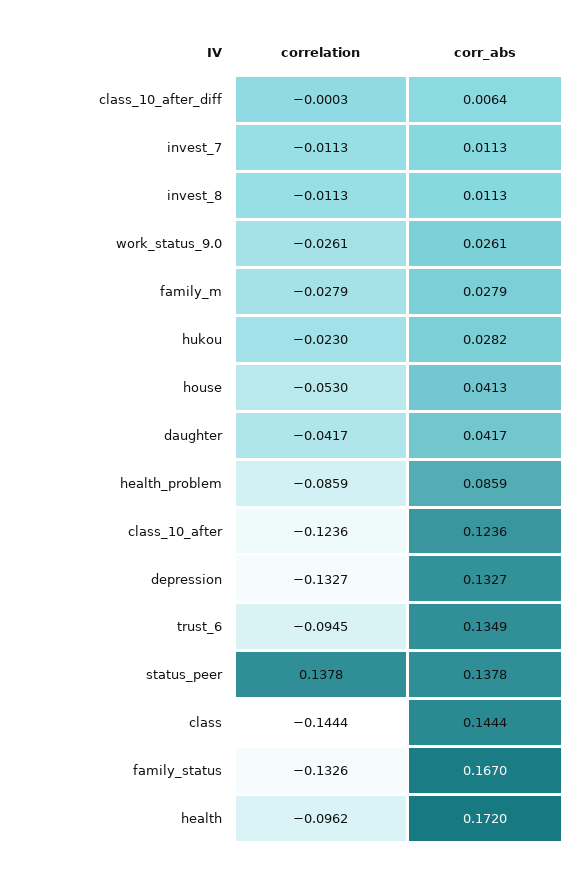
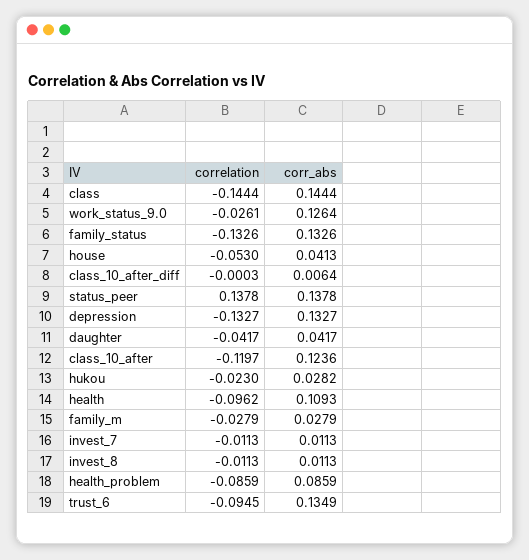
  {
    "correlation": {
      "class_10_after_diff": -0.0003,
      "invest_7": -0.0113,
      "invest_8": -0.0113,
      "work_status_9.0": -0.0261,
      "family_m": -0.0279,
      "hukou": -0.023,
      "house": -0.053,
      "daughter": -0.0417,
      "health_problem": -0.0859,
-     "class_10_after": -0.1236,
+     "class_10_after": -0.1197,
      "depression": -0.1327,
      "trust_6": -0.0945,
      "status_peer": 0.1378,
      "class": -0.1444,
      "family_status": -0.1326,
      "health": -0.0962
    },
    "corr_abs": {
      "class_10_after_diff": 0.0064,
      "invest_7": 0.0113,
      "invest_8": 0.0113,
-     "work_status_9.0": 0.0261,
+     "work_status_9.0": 0.1264,
      "family_m": 0.0279,
      "hukou": 0.0282,
      "house": 0.0413,
      "daughter": 0.0417,
      "health_problem": 0.0859,
      "class_10_after": 0.1236,
      "depression": 0.1327,
      "trust_6": 0.1349,
      "status_peer": 0.1378,
      "class": 0.1444,
-     "family_status": 0.167,
+     "family_status": 0.1326,
-     "health": 0.172
+     "health": 0.1093
    }
  }

